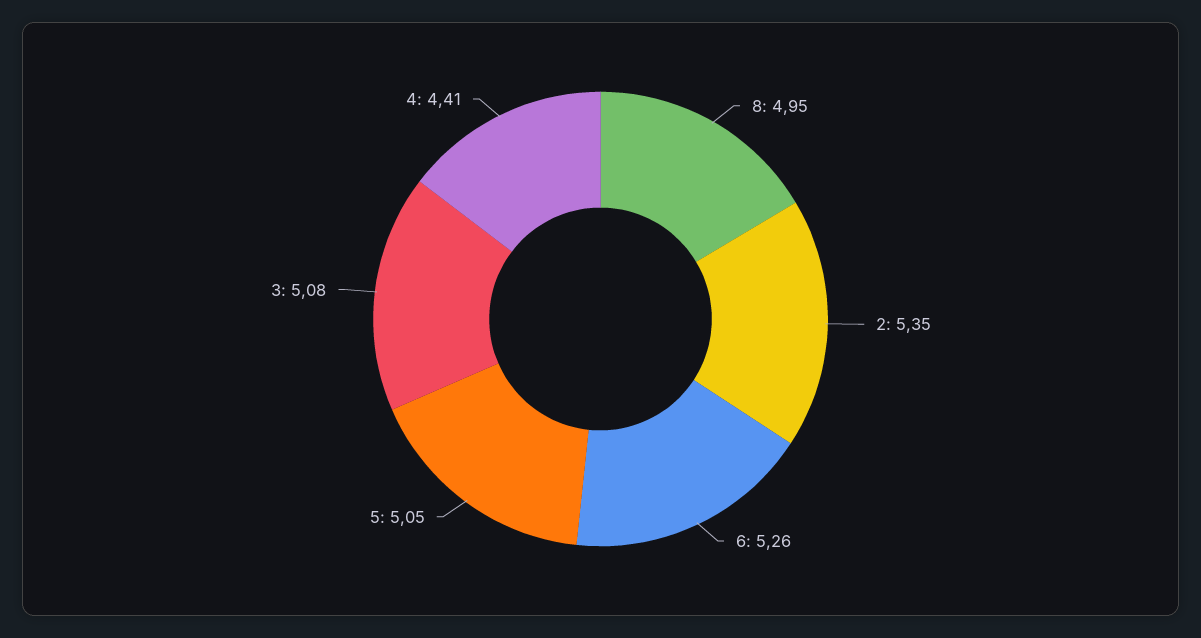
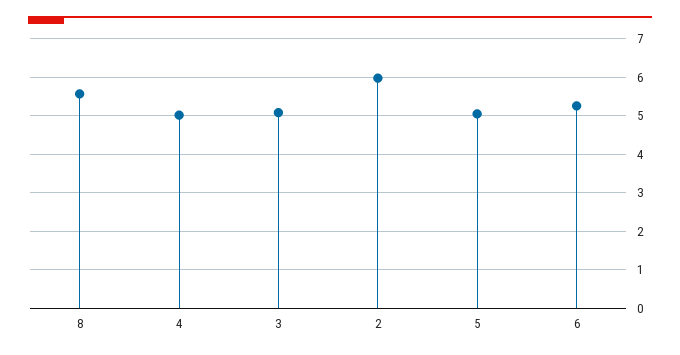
  {
-   "8": 4.95,
+   "8": 5.6,
-   "2": 5.35,
+   "2": 6,
    "6": 5.26,
    "5": 5.05,
    "3": 5.08,
-   "4": 4.41
+   "4": 5
  }

